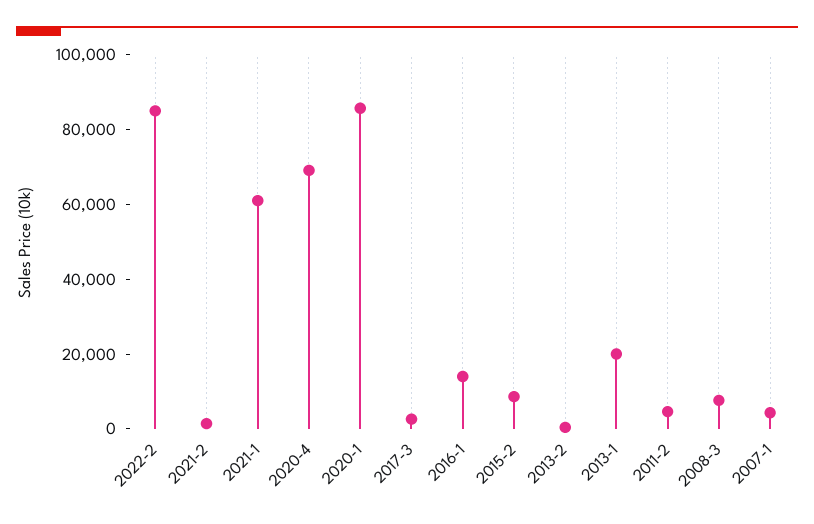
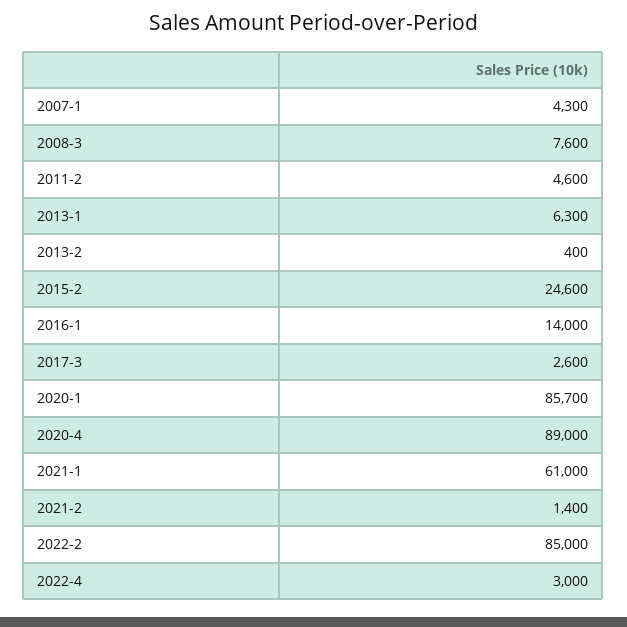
  {
    "2022-2": 85000,
    "2021-2": 1400,
    "2021-1": 61000,
-   "2020-4": 70000,
+   "2020-4": 89000,
    "2020-1": 85700,
    "2017-3": 2600,
    "2016-1": 14000,
-   "2015-2": 10000,
+   "2015-2": 24600,
    "2013-2": 400,
-   "2013-1": 20000,
+   "2013-1": 6300,
    "2011-2": 4600,
    "2008-3": 7600,
-   "2007-1": 4300
+   "2007-1": 4300,
+   "2022-4": 3000
  }

